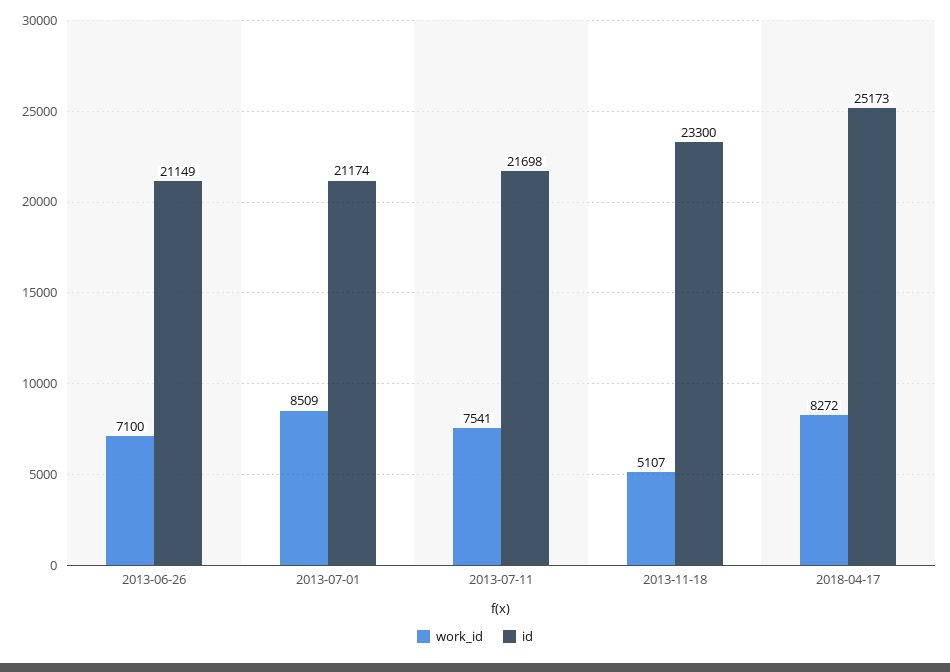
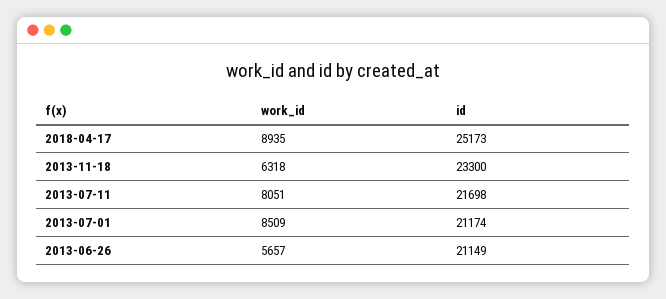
  {
    "work_id": {
-     "2013-06-26": 7100,
+     "2013-06-26": 5657,
      "2013-07-01": 8509,
-     "2013-07-11": 7541,
+     "2013-07-11": 8051,
-     "2013-11-18": 5107,
+     "2013-11-18": 6318,
-     "2018-04-17": 8272
+     "2018-04-17": 8935
    },
    "id": {
      "2013-06-26": 21149,
      "2013-07-01": 21174,
      "2013-07-11": 21698,
      "2013-11-18": 23300,
      "2018-04-17": 25173
    }
  }

